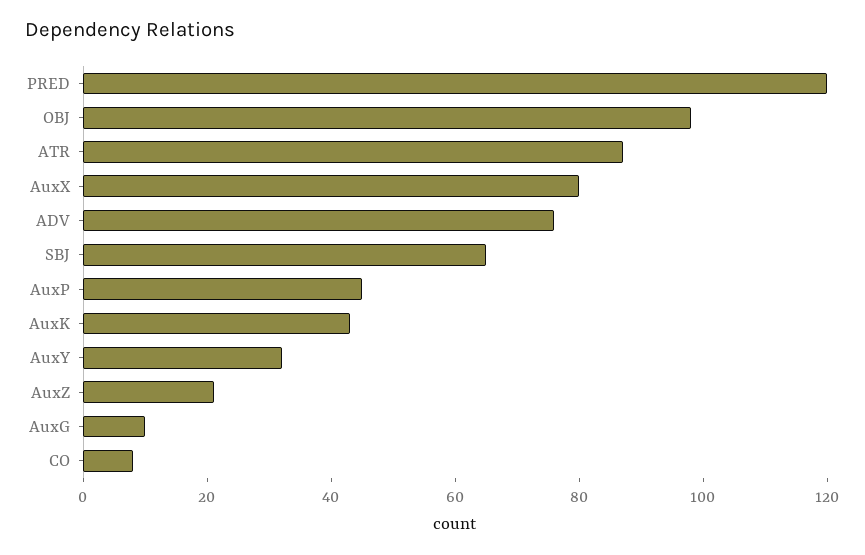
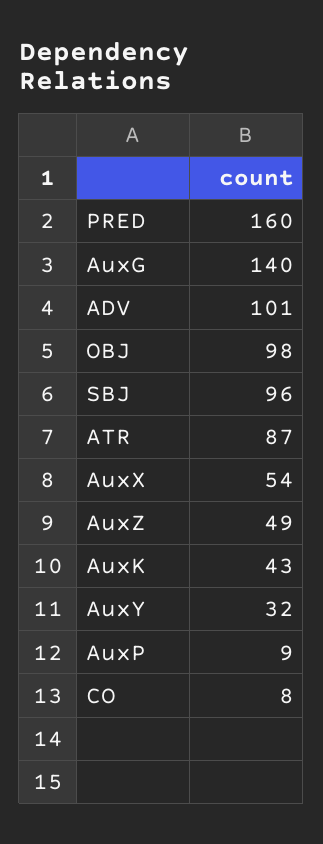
  {
-   "PRED": 120,
+   "PRED": 160,
    "OBJ": 98,
    "ATR": 87,
-   "AuxX": 80,
+   "AuxX": 54,
-   "ADV": 75,
+   "ADV": 101,
-   "SBJ": 65,
+   "SBJ": 96,
-   "AuxP": 45,
+   "AuxP": 9,
    "AuxK": 43,
    "AuxY": 32,
-   "AuxZ": 20,
+   "AuxZ": 49,
-   "AuxG": 10,
+   "AuxG": 140,
    "CO": 8
  }

